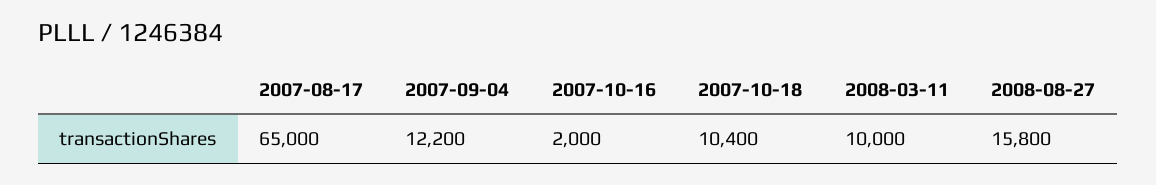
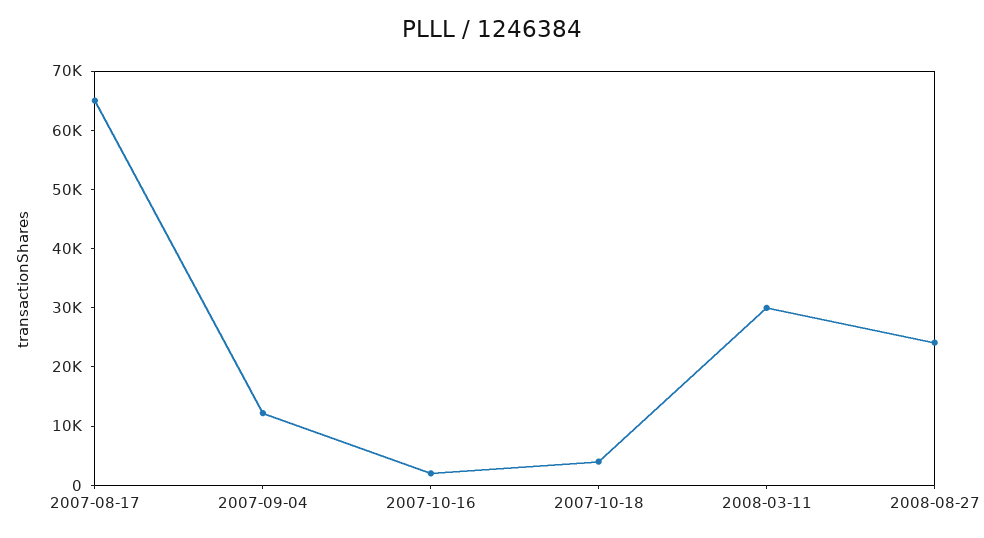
  {
    "2007-08-17": 65000,
    "2007-09-04": 12200,
    "2007-10-16": 2000,
-   "2007-10-18": 10400,
+   "2007-10-18": 4000,
-   "2008-03-11": 10000,
+   "2008-03-11": 30000,
-   "2008-08-27": 15800
+   "2008-08-27": 24000
  }

